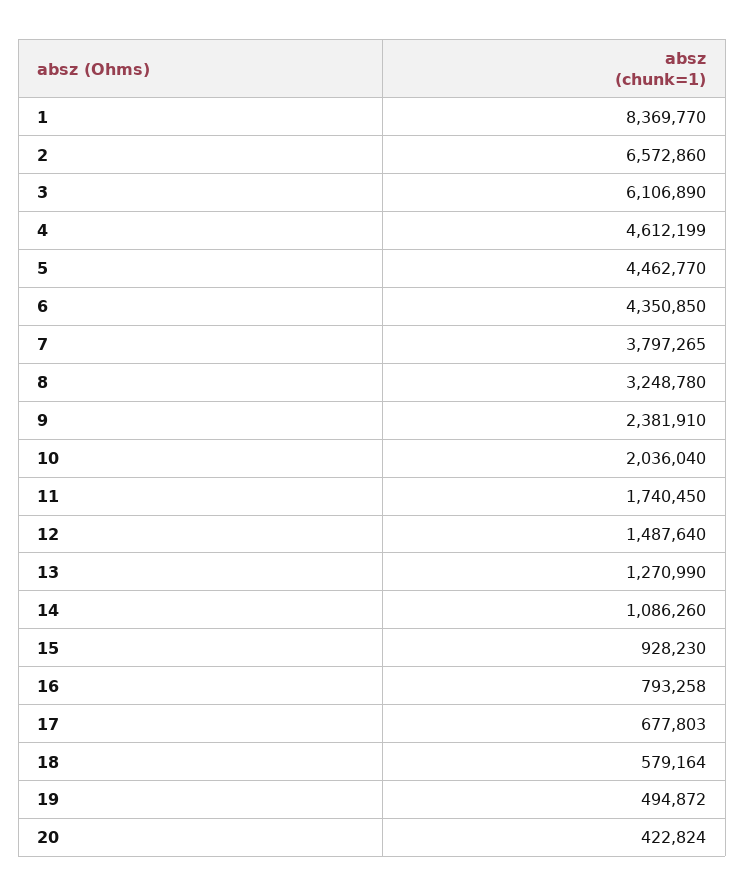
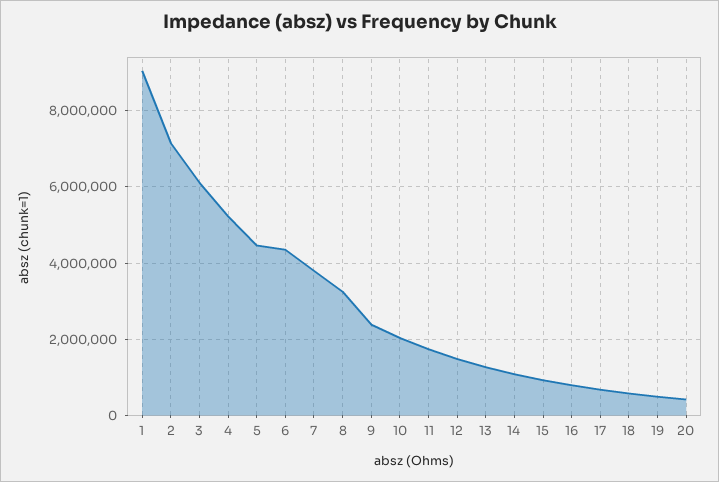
  {
-   "1": 8369770,
+   "1": 9000000,
-   "2": 6572860,
+   "2": 7200000,
    "3": 6106890,
-   "4": 4612199,
+   "4": 5200000,
    "5": 4462770,
    "6": 4350850,
    "7": 3797265,
    "8": 3248780,
    "9": 2381910,
    "10": 2036040,
    "11": 1740450,
    "12": 1487640,
    "13": 1270990,
    "14": 1086260,
    "15": 928230,
    "16": 793258,
    "17": 677803,
    "18": 579164,
    "19": 494872,
    "20": 422824
  }

